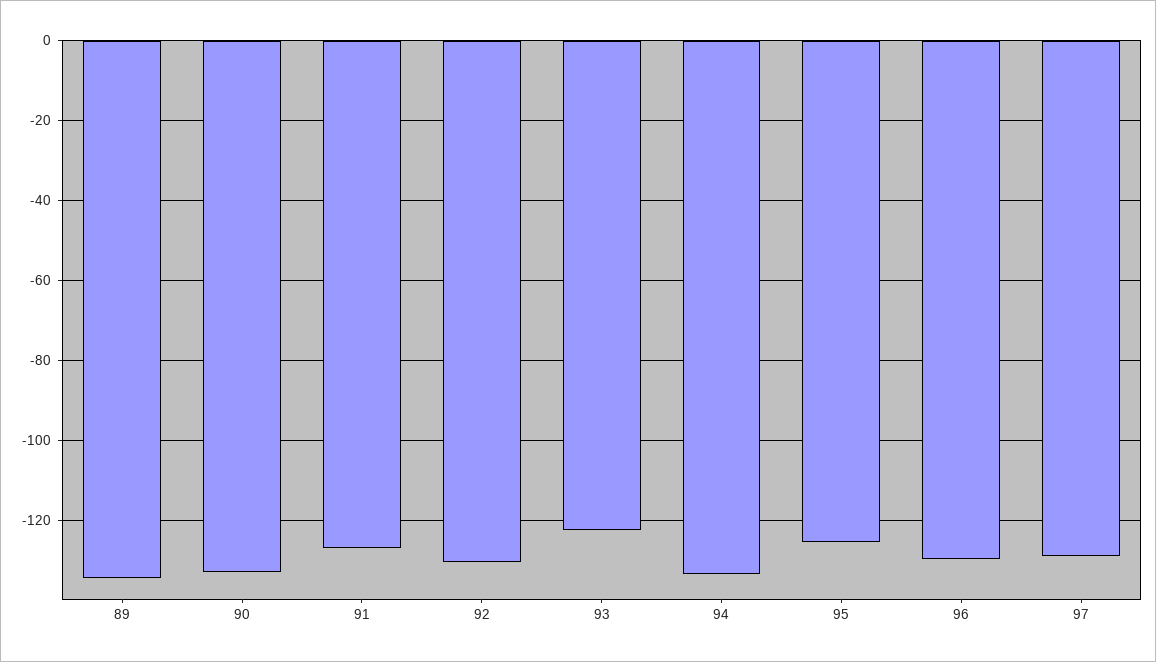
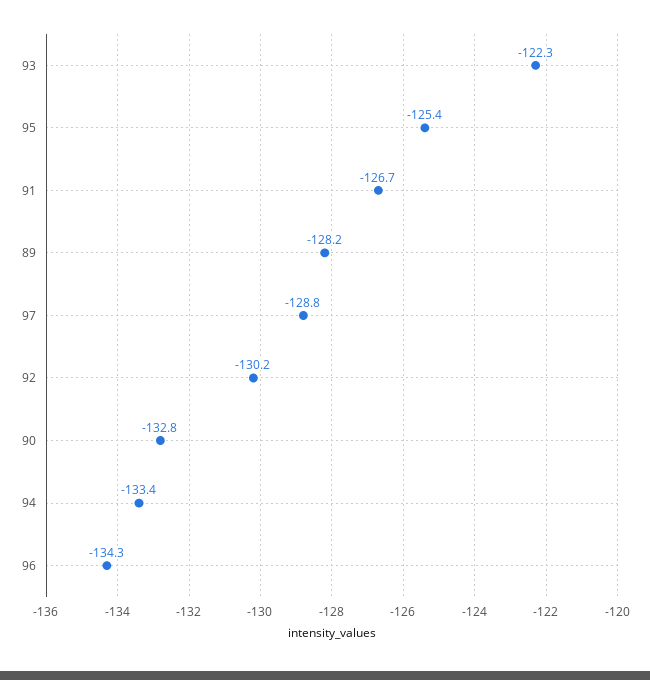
  {
-   "89": -134,
+   "89": -128.2,
    "90": -132.8,
    "91": -126.7,
    "92": -130.2,
    "93": -122.3,
    "94": -133.4,
    "95": -125.4,
-   "96": -130,
+   "96": -134.3,
    "97": -128.8
  }

